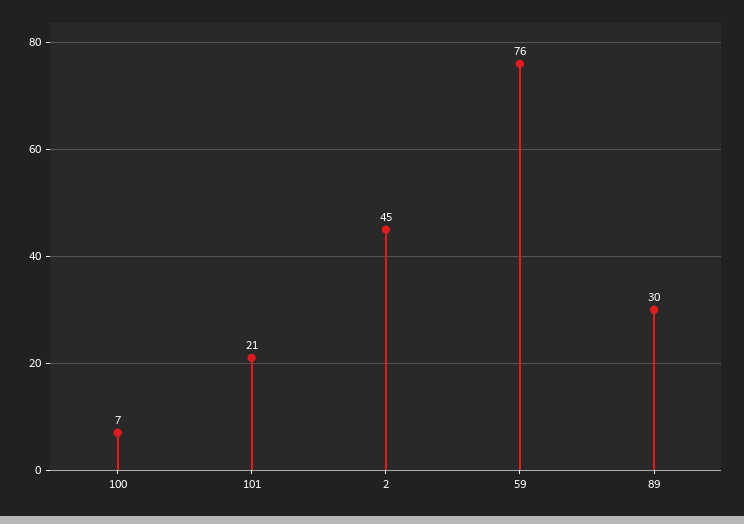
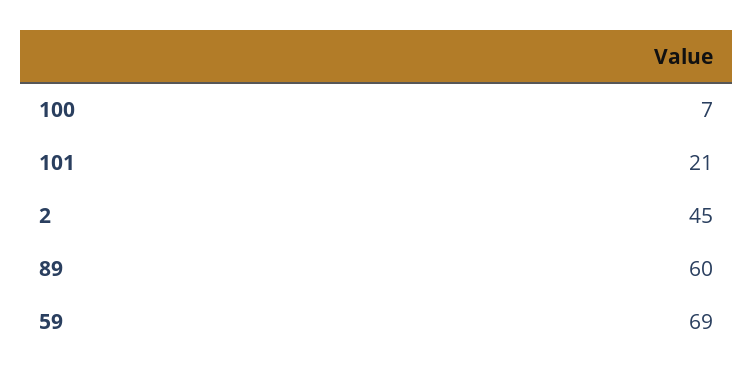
  {
    "100": 7,
    "101": 21,
    "2": 45,
-   "59": 76,
+   "59": 69,
-   "89": 30
+   "89": 60
  }

